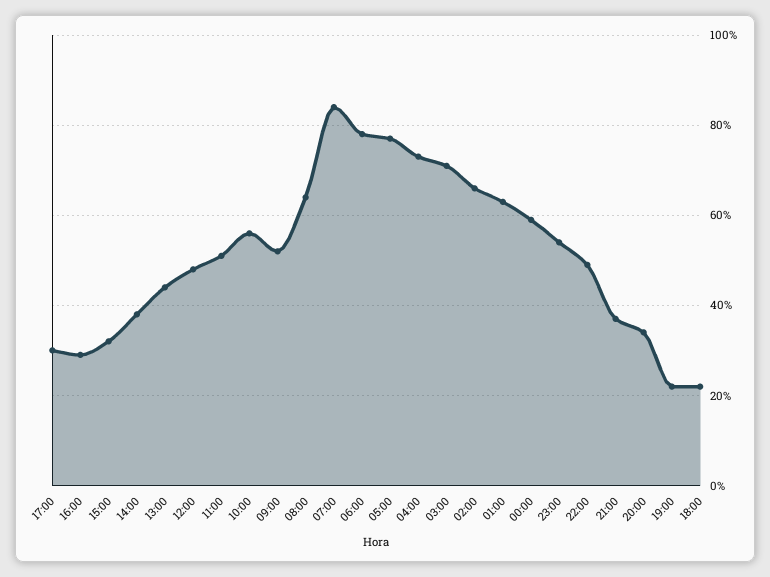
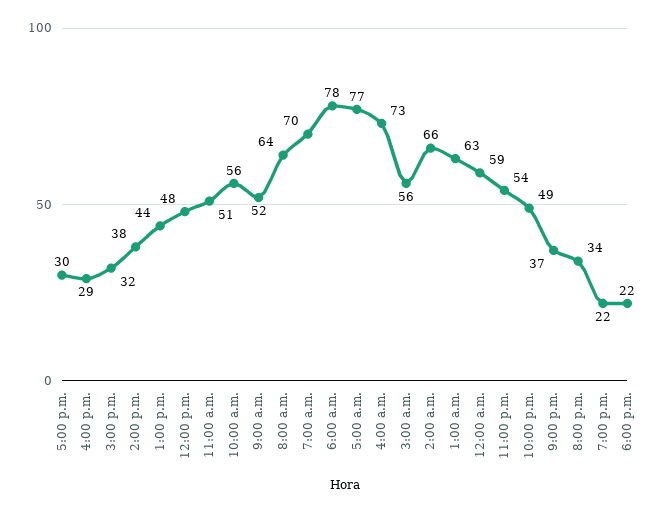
  {
    "17:00": 30,
    "16:00": 29,
    "15:00": 32,
    "14:00": 38,
    "13:00": 44,
    "12:00": 48,
    "11:00": 51,
    "10:00": 56,
    "09:00": 52,
    "08:00": 64,
-   "07:00": 85,
+   "07:00": 70,
    "06:00": 78,
    "05:00": 77,
    "04:00": 73,
-   "03:00": 70,
+   "03:00": 56,
    "02:00": 66,
    "01:00": 63,
    "00:00": 59,
    "23:00": 54,
    "22:00": 49,
    "21:00": 37,
    "20:00": 34,
    "19:00": 22,
    "18:00": 22
  }

